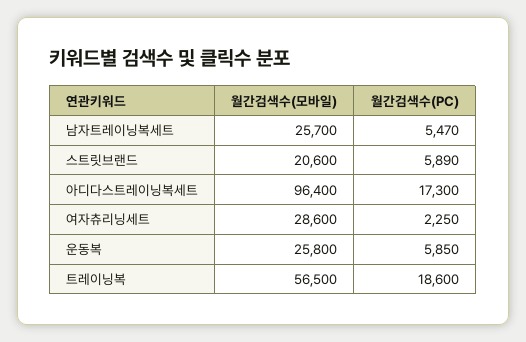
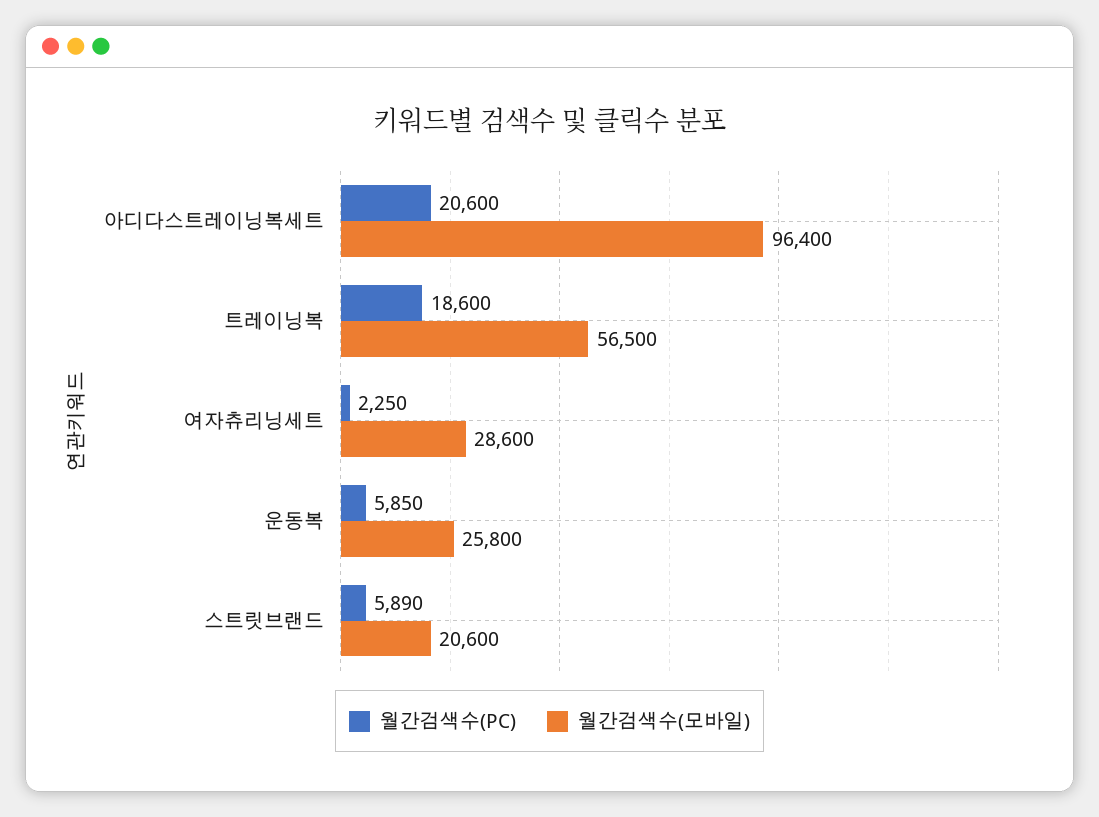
  {
    "월간검색수(모바일)": {
-     "남자트레이닝복세트": 25700,
      "스트릿브랜드": 20600,
      "아디다스트레이닝복세트": 96400,
      "여자츄리닝세트": 28600,
      "운동복": 25800,
      "트레이닝복": 56500
    },
    "월간검색수(PC)": {
-     "남자트레이닝복세트": 5470,
      "스트릿브랜드": 5890,
-     "아디다스트레이닝복세트": 17300,
+     "아디다스트레이닝복세트": 20600,
      "여자츄리닝세트": 2250,
      "운동복": 5850,
      "트레이닝복": 18600
    }
  }

